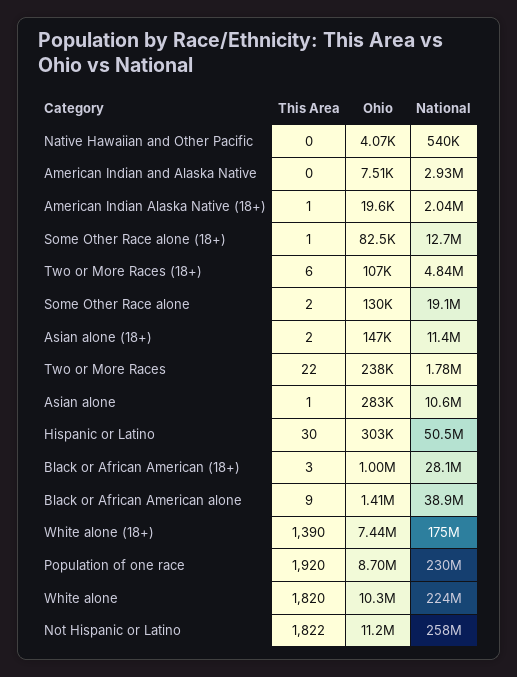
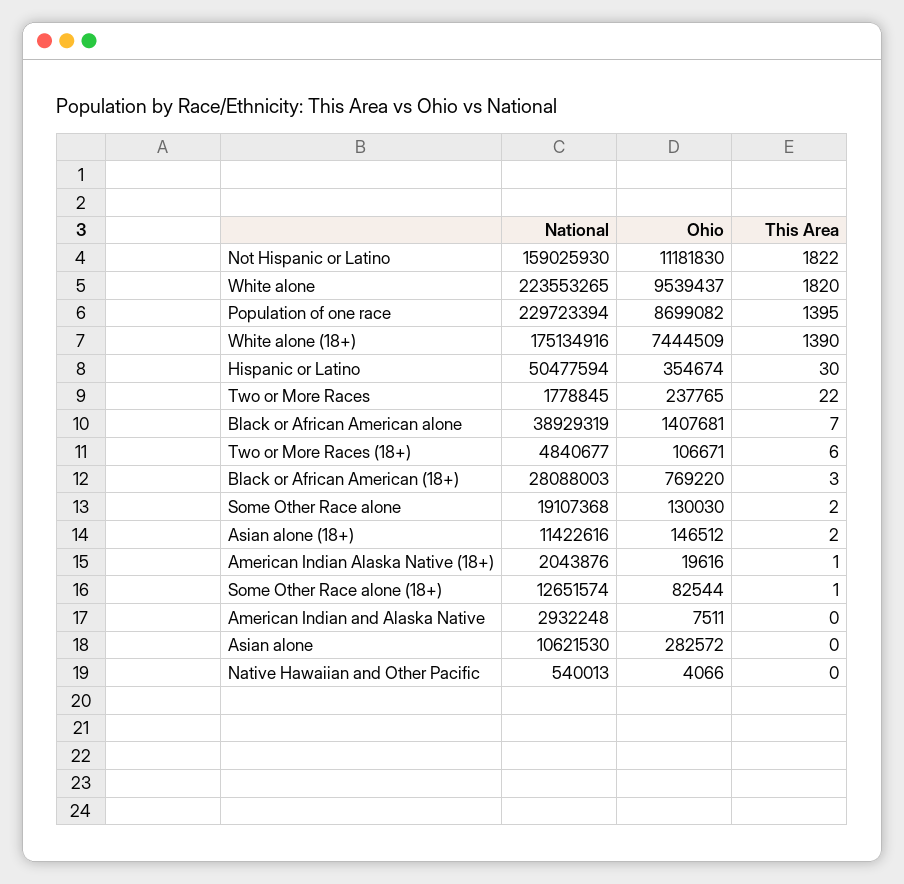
  {
    "This Area": {
      "Native Hawaiian and Other Pacific": 0,
      "American Indian and Alaska Native": 0,
      "American Indian Alaska Native (18+)": 1,
      "Some Other Race alone (18+)": 1,
      "Two or More Races (18+)": 6,
      "Some Other Race alone": 2,
      "Asian alone (18+)": 2,
      "Two or More Races": 22,
-     "Asian alone": 1,
+     "Asian alone": 0,
      "Hispanic or Latino": 30,
      "Black or African American (18+)": 3,
-     "Black or African American alone": 9,
+     "Black or African American alone": 7,
      "White alone (18+)": 1390,
-     "Population of one race": 1920,
+     "Population of one race": 1395,
      "White alone": 1820,
      "Not Hispanic or Latino": 1822
    },
    "Ohio": {
      "Native Hawaiian and Other Pacific": 4066,
      "American Indian and Alaska Native": 7511,
      "American Indian Alaska Native (18+)": 19616,
      "Some Other Race alone (18+)": 82544,
      "Two or More Races (18+)": 106671,
      "Some Other Race alone": 130030,
      "Asian alone (18+)": 146512,
      "Two or More Races": 237765,
      "Asian alone": 282572,
-     "Hispanic or Latino": 303000,
+     "Hispanic or Latino": 354674,
-     "Black or African American (18+)": 1000000,
+     "Black or African American (18+)": 769220,
      "Black or African American alone": 1407681,
      "White alone (18+)": 7444509,
      "Population of one race": 8699082,
-     "White alone": 10300000,
+     "White alone": 9539437,
      "Not Hispanic or Latino": 11181830
    },
    "National": {
      "Native Hawaiian and Other Pacific": 540013,
      "American Indian and Alaska Native": 2932248,
      "American Indian Alaska Native (18+)": 2043876,
      "Some Other Race alone (18+)": 12651574,
      "Two or More Races (18+)": 4840677,
      "Some Other Race alone": 19107368,
      "Asian alone (18+)": 11422616,
      "Two or More Races": 1778845,
      "Asian alone": 10621530,
      "Hispanic or Latino": 50477594,
      "Black or African American (18+)": 28088003,
      "Black or African American alone": 38929319,
      "White alone (18+)": 175134916,
      "Population of one race": 229723394,
      "White alone": 223553265,
-     "Not Hispanic or Latino": 258000000
+     "Not Hispanic or Latino": 159025930
    }
  }

